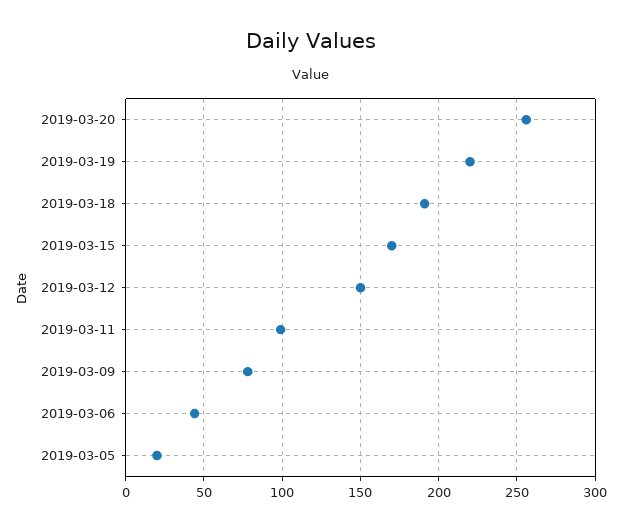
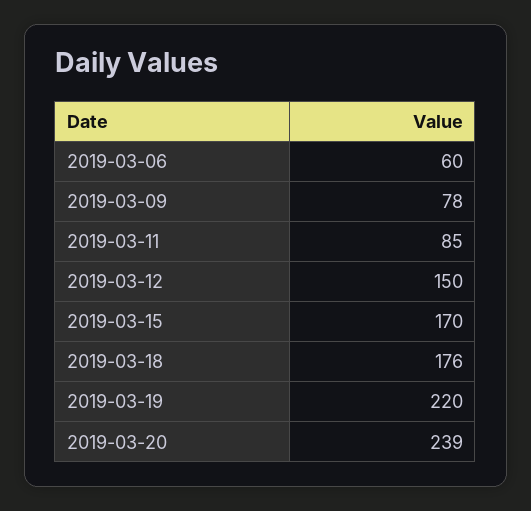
  {
-   "2019-03-20": 255,
+   "2019-03-20": 239,
    "2019-03-19": 220,
-   "2019-03-18": 190,
+   "2019-03-18": 176,
    "2019-03-15": 170,
    "2019-03-12": 150,
-   "2019-03-11": 100,
+   "2019-03-11": 85,
    "2019-03-09": 78,
-   "2019-03-06": 45,
+   "2019-03-06": 60
-   "2019-03-05": 20
  }

